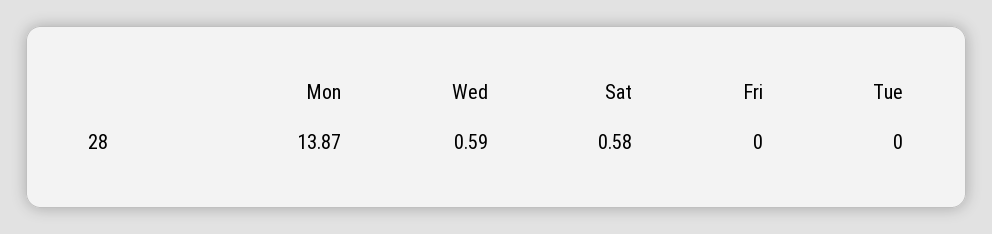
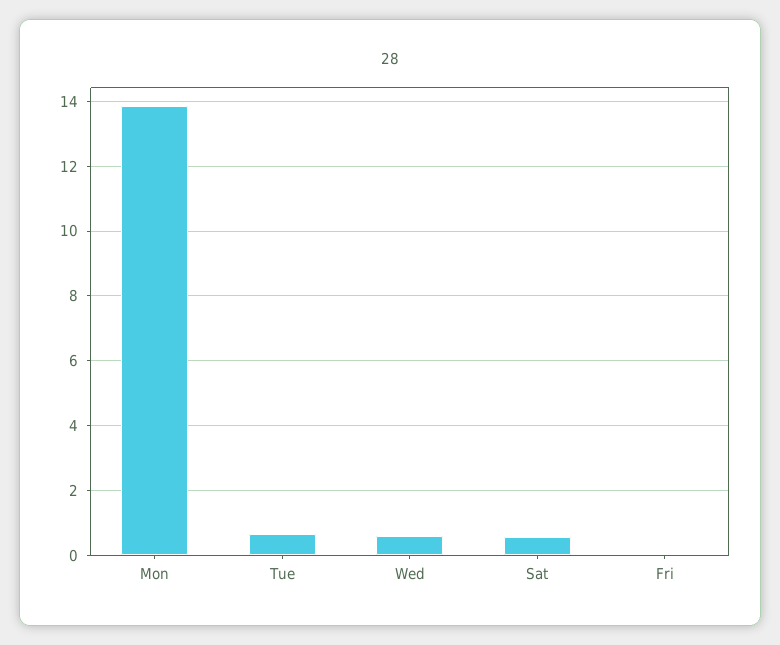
  {
    "Mon": 13.87,
    "Wed": 0.59,
    "Sat": 0.58,
    "Fri": 0,
-   "Tue": 0
+   "Tue": 0.6
  }

